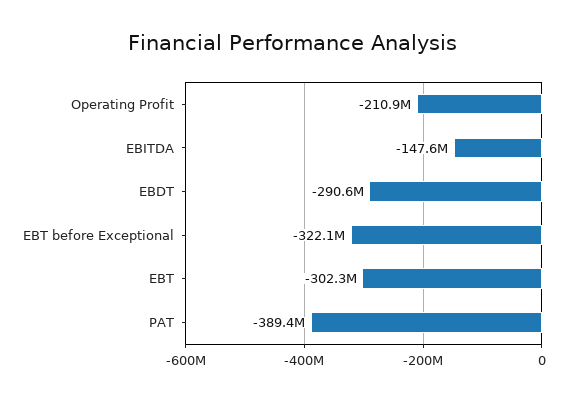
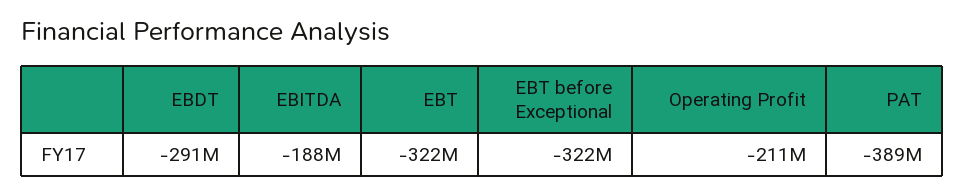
  {
    "Operating Profit": -210900000,
-   "EBITDA": -147600000,
+   "EBITDA": -188000000,
    "EBDT": -290600000,
    "EBT before Exceptional": -322100000,
-   "EBT": -302300000,
+   "EBT": -322000000,
    "PAT": -389400000
  }

